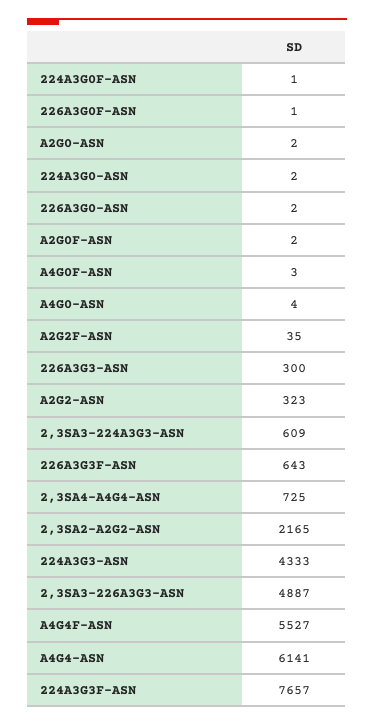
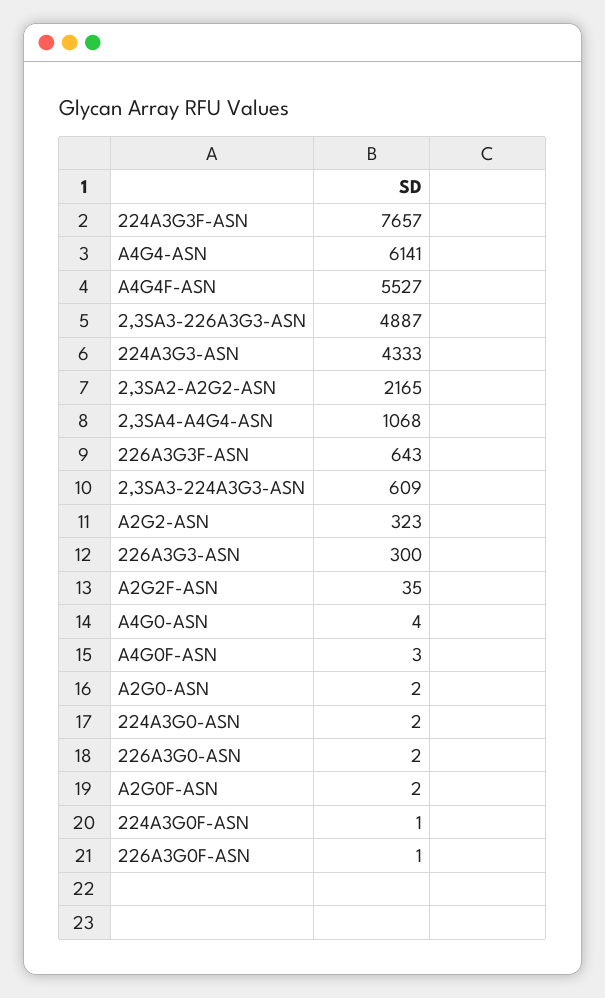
  {
    "224A3G0F-ASN": 1,
    "226A3G0F-ASN": 1,
    "A2G0-ASN": 2,
    "224A3G0-ASN": 2,
    "226A3G0-ASN": 2,
    "A2G0F-ASN": 2,
    "A4G0F-ASN": 3,
    "A4G0-ASN": 4,
    "A2G2F-ASN": 35,
    "226A3G3-ASN": 300,
    "A2G2-ASN": 323,
    "2,3SA3-224A3G3-ASN": 609,
    "226A3G3F-ASN": 643,
-   "2,3SA4-A4G4-ASN": 725,
+   "2,3SA4-A4G4-ASN": 1068,
    "2,3SA2-A2G2-ASN": 2165,
    "224A3G3-ASN": 4333,
    "2,3SA3-226A3G3-ASN": 4887,
    "A4G4F-ASN": 5527,
    "A4G4-ASN": 6141,
    "224A3G3F-ASN": 7657
  }

